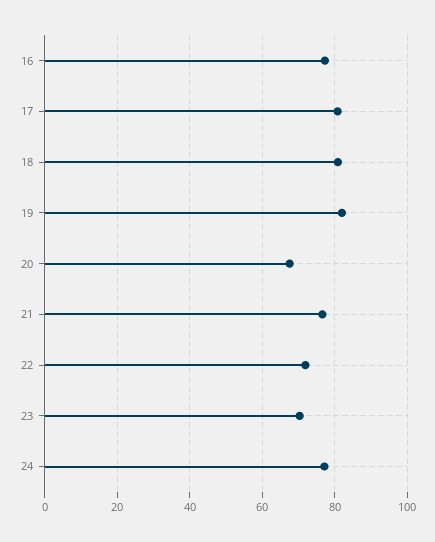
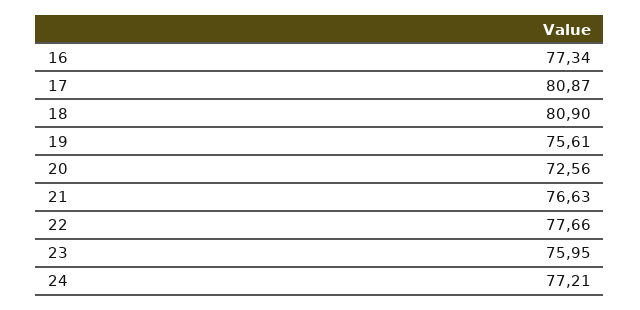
  {
    "16": 77.34,
    "17": 80.87,
    "18": 80.9,
-   "19": 82,
+   "19": 75.61,
-   "20": 68,
+   "20": 72.56,
    "21": 76.63,
-   "22": 72,
+   "22": 77.66,
-   "23": 70,
+   "23": 75.95,
    "24": 77.21
  }

